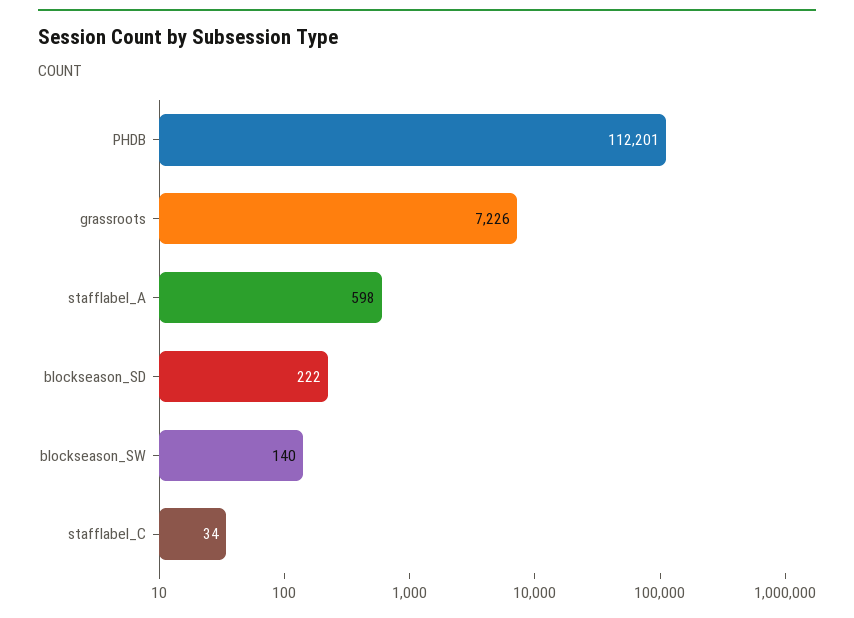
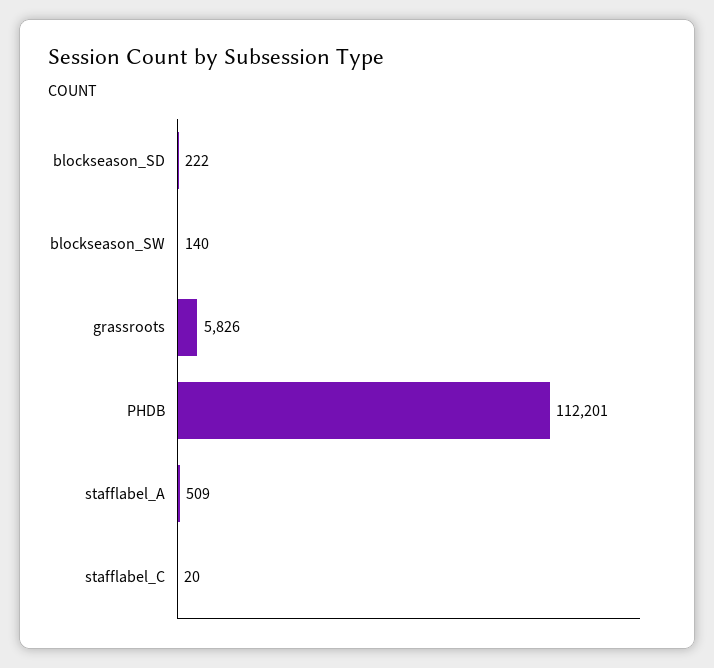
  {
    "PHDB": 112201,
-   "grassroots": 7226,
+   "grassroots": 5826,
-   "stafflabel_A": 598,
+   "stafflabel_A": 509,
    "blockseason_SD": 222,
    "blockseason_SW": 140,
-   "stafflabel_C": 34
+   "stafflabel_C": 20
  }

